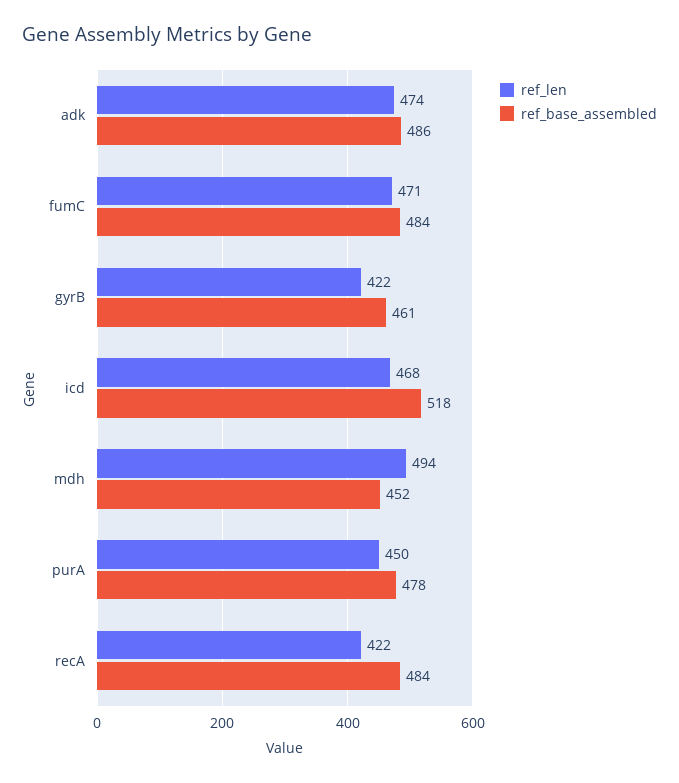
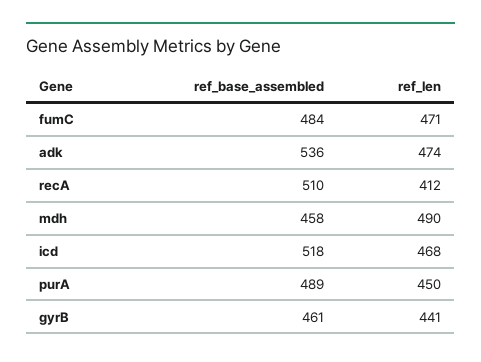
  {
    "ref_len": {
      "adk": 474,
      "fumC": 471,
-     "gyrB": 422,
+     "gyrB": 441,
      "icd": 468,
-     "mdh": 494,
+     "mdh": 490,
      "purA": 450,
-     "recA": 422
+     "recA": 412
    },
    "ref_base_assembled": {
-     "adk": 486,
+     "adk": 536,
      "fumC": 484,
      "gyrB": 461,
      "icd": 518,
-     "mdh": 452,
+     "mdh": 458,
-     "purA": 478,
+     "purA": 489,
-     "recA": 484
+     "recA": 510
    }
  }

